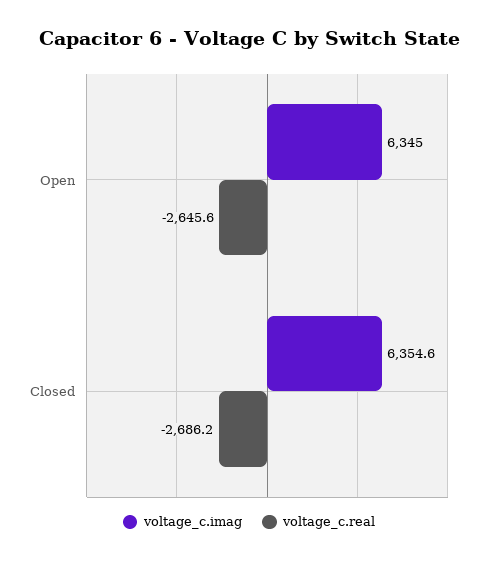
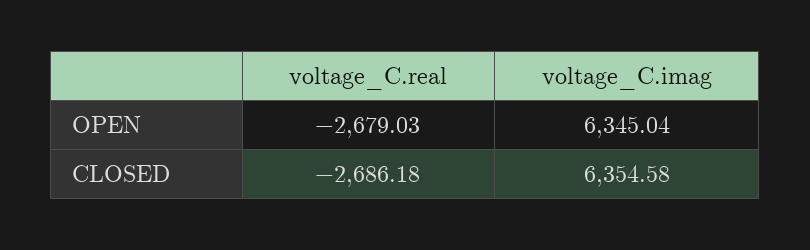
  {
    "voltage_c.imag": {
      "Open": 6345.04,
      "Closed": 6354.58
    },
    "voltage_c.real": {
-     "Open": -2645.6,
+     "Open": -2679.03,
      "Closed": -2686.18
    }
  }

